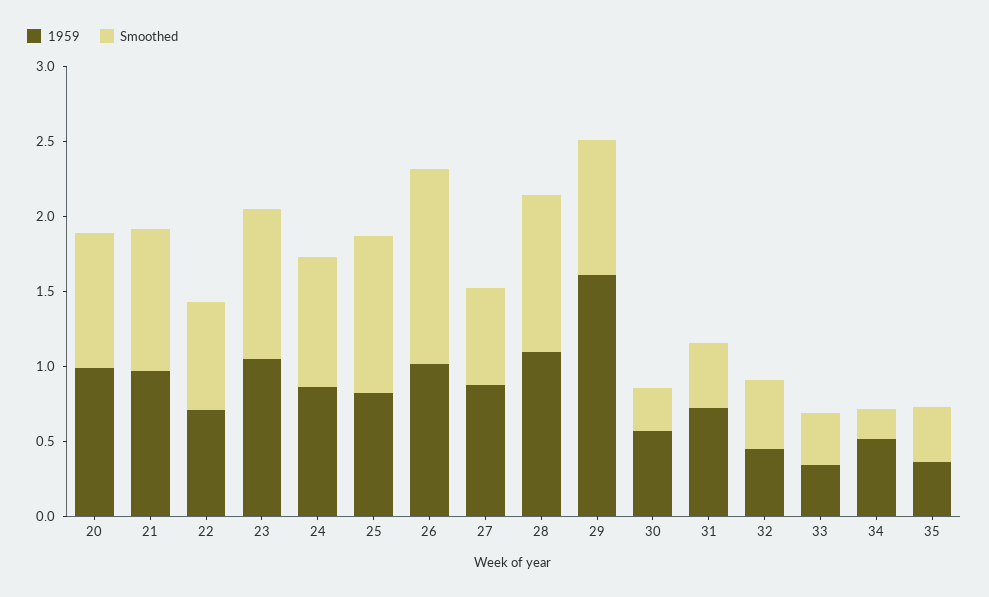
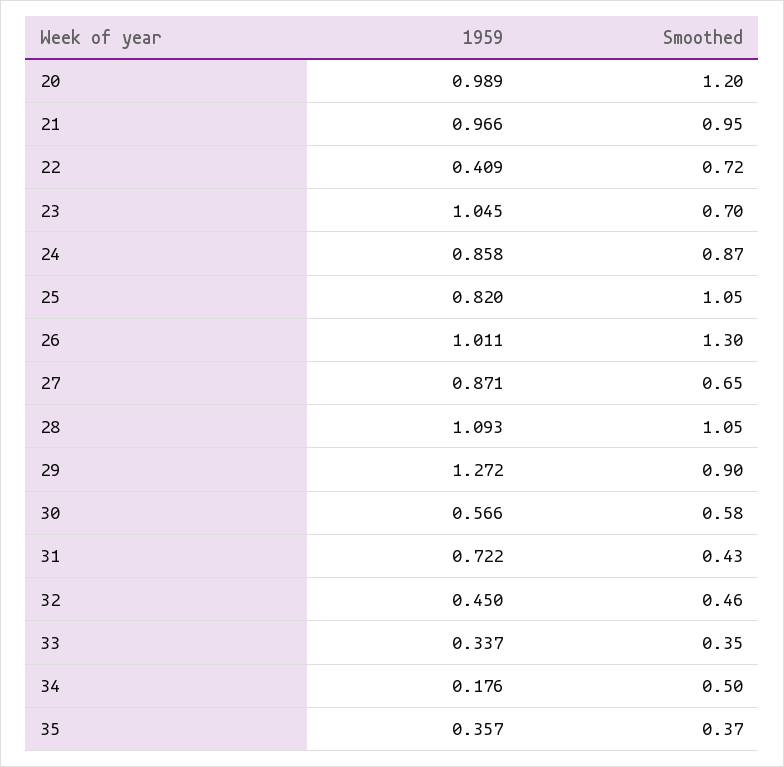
  {
    "1959": {
      "20": 0.989,
      "21": 0.966,
-     "22": 0.7,
+     "22": 0.409,
      "23": 1.045,
      "24": 0.858,
      "25": 0.82,
      "26": 1.011,
      "27": 0.871,
      "28": 1.093,
-     "29": 1.6,
+     "29": 1.272,
      "30": 0.566,
      "31": 0.722,
      "32": 0.45,
      "33": 0.337,
-     "34": 0.5,
+     "34": 0.176,
      "35": 0.357
    },
    "Smoothed": {
-     "20": 0.9,
+     "20": 1.2,
      "21": 0.95,
      "22": 0.72,
-     "23": 1,
+     "23": 0.7,
      "24": 0.87,
      "25": 1.05,
      "26": 1.3,
      "27": 0.65,
      "28": 1.05,
      "29": 0.9,
-     "30": 0.3,
+     "30": 0.58,
      "31": 0.43,
      "32": 0.46,
      "33": 0.35,
-     "34": 0.2,
+     "34": 0.5,
      "35": 0.37
    }
  }

